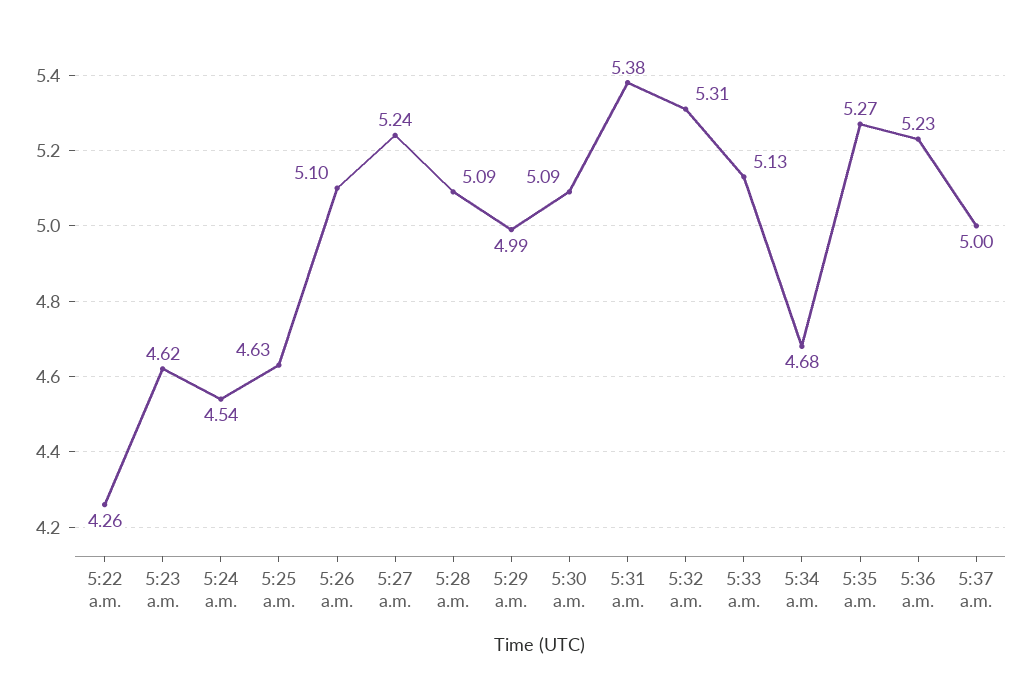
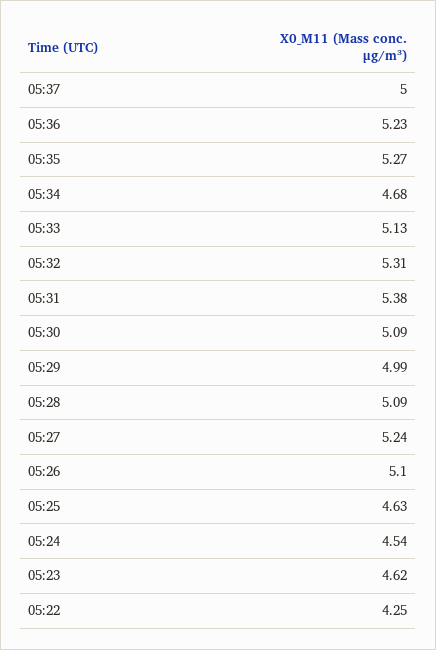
  {
-   "5:22 a.m.": 4.26,
+   "5:22 a.m.": 4.25,
    "5:23 a.m.": 4.62,
    "5:24 a.m.": 4.54,
    "5:25 a.m.": 4.63,
    "5:26 a.m.": 5.1,
    "5:27 a.m.": 5.24,
    "5:28 a.m.": 5.09,
    "5:29 a.m.": 4.99,
    "5:30 a.m.": 5.09,
    "5:31 a.m.": 5.38,
    "5:32 a.m.": 5.31,
    "5:33 a.m.": 5.13,
    "5:34 a.m.": 4.68,
    "5:35 a.m.": 5.27,
    "5:36 a.m.": 5.23,
    "5:37 a.m.": 5
  }

